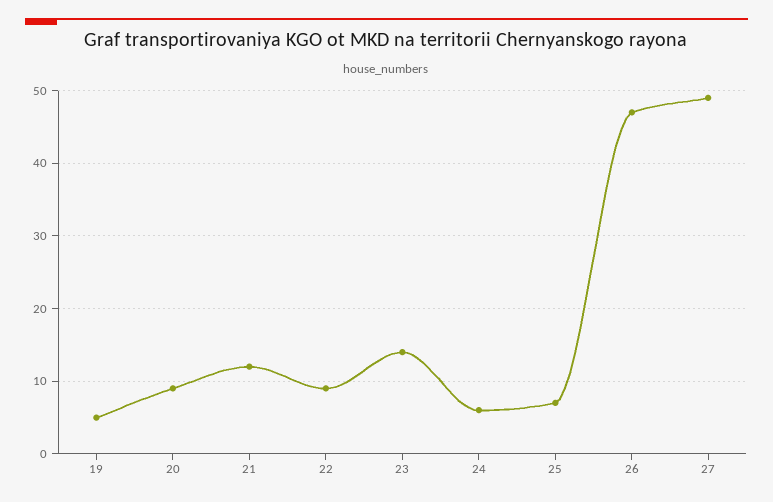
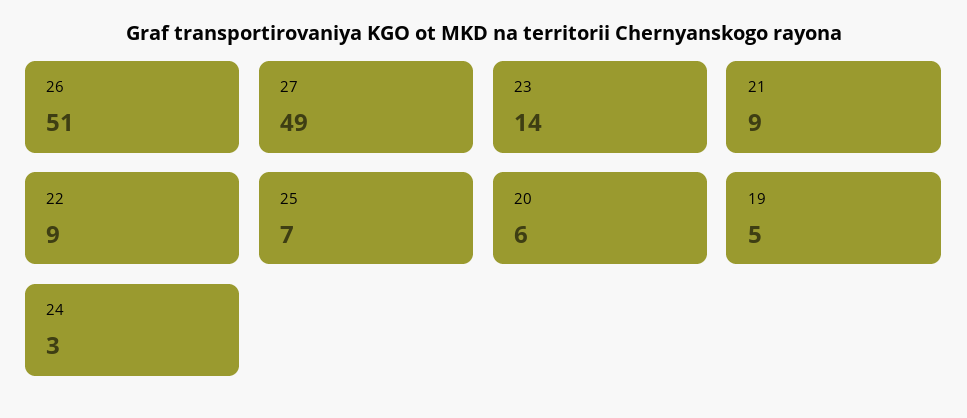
  {
    "19": 5,
-   "20": 9,
+   "20": 6,
-   "21": 12,
+   "21": 9,
    "22": 9,
    "23": 14,
-   "24": 6,
+   "24": 3,
    "25": 7,
-   "26": 47,
+   "26": 51,
    "27": 49
  }

